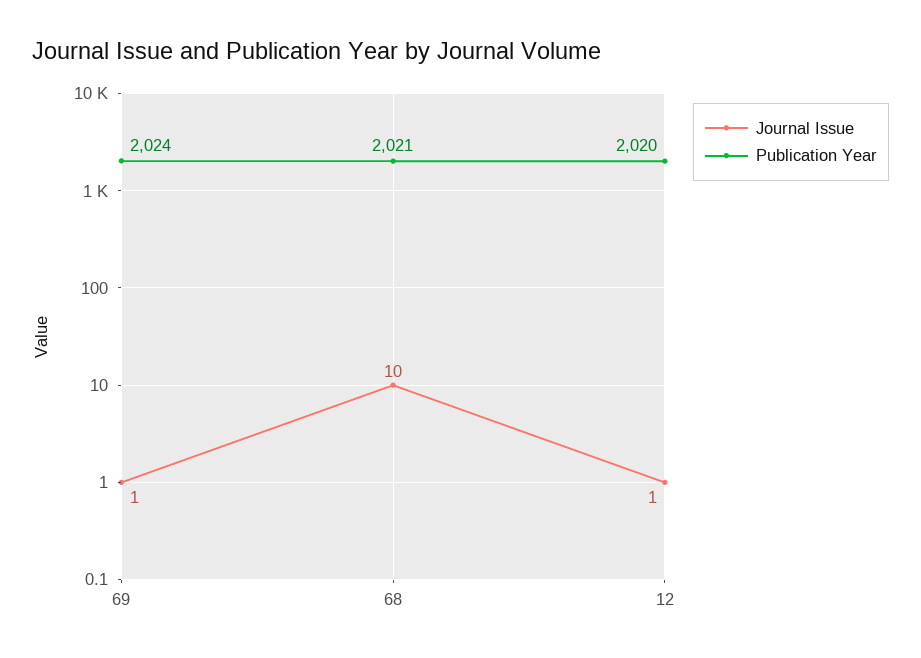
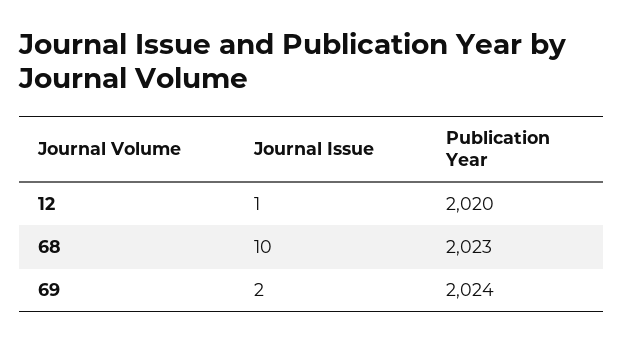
  {
    "Journal Issue": {
-     "69": 1,
+     "69": 2,
      "68": 10,
      "12": 1
    },
    "Publication Year": {
      "69": 2024,
-     "68": 2021,
+     "68": 2023,
      "12": 2020
    }
  }

